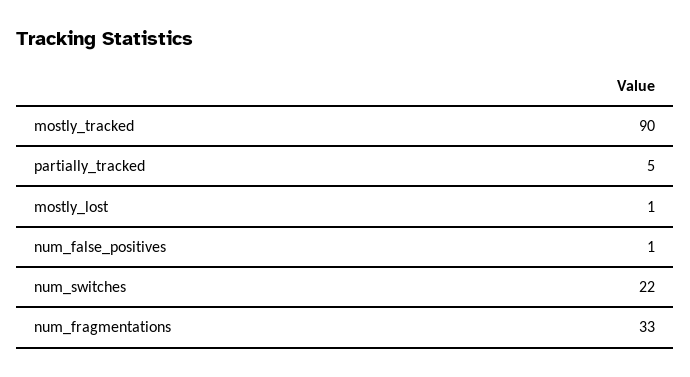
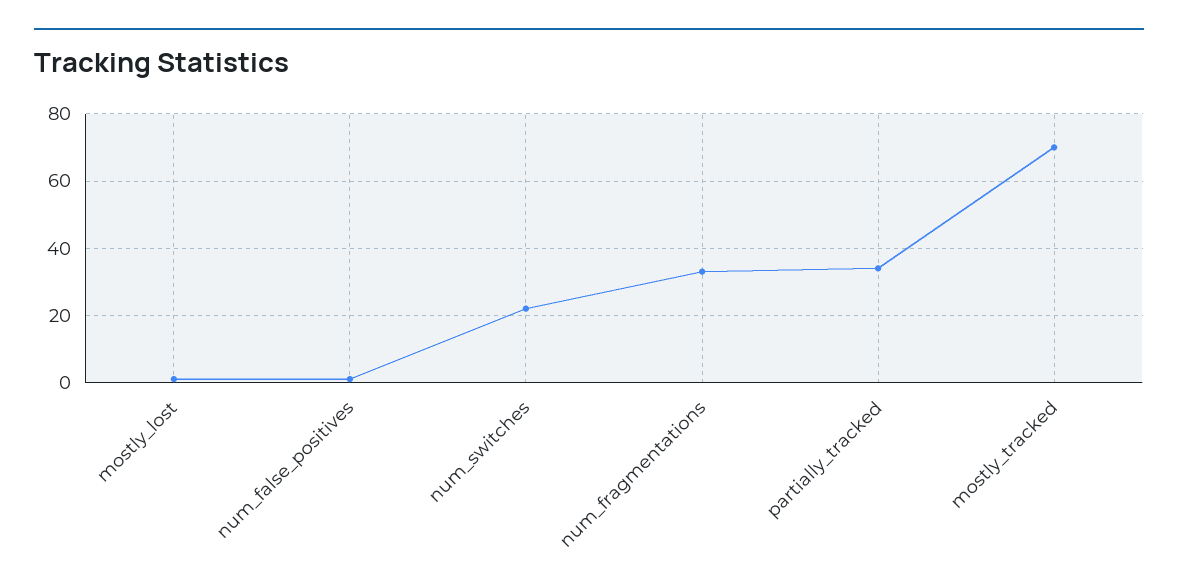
  {
-   "mostly_tracked": 90,
+   "mostly_tracked": 70,
-   "partially_tracked": 5,
+   "partially_tracked": 35,
    "mostly_lost": 1,
    "num_false_positives": 1,
    "num_switches": 22,
    "num_fragmentations": 33
  }

